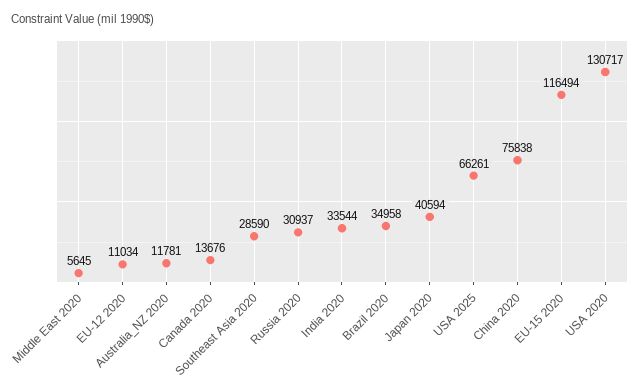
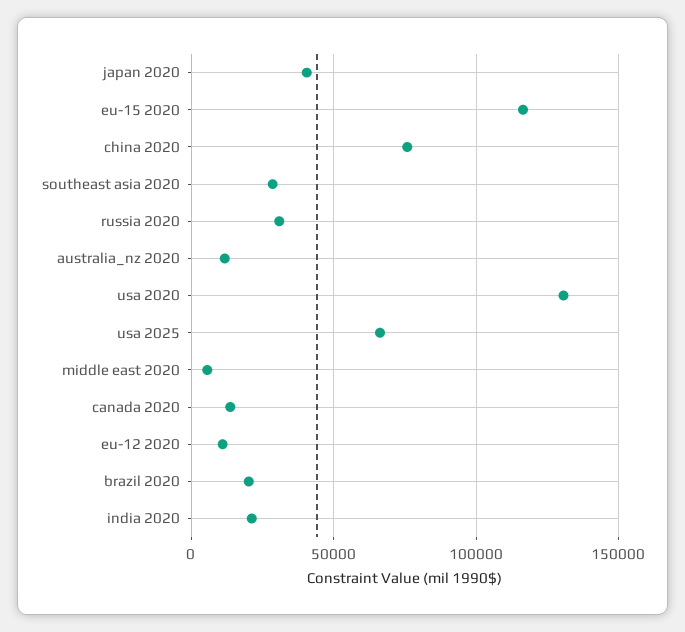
  {
    "Middle East 2020": 5645,
    "EU-12 2020": 11034,
    "Australia_NZ 2020": 11781,
    "Canada 2020": 13676,
    "Southeast Asia 2020": 28590,
    "Russia 2020": 30937,
-   "India 2020": 33544,
+   "India 2020": 20000,
-   "Brazil 2020": 34958,
+   "Brazil 2020": 20000,
    "Japan 2020": 40594,
    "USA 2025": 66261,
    "China 2020": 75838,
    "EU-15 2020": 116494,
    "USA 2020": 130717
  }

